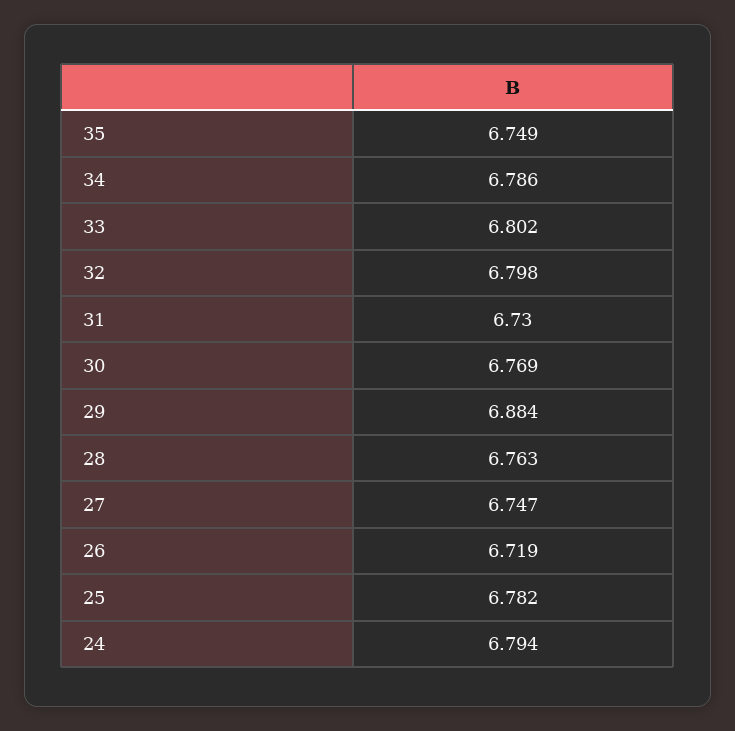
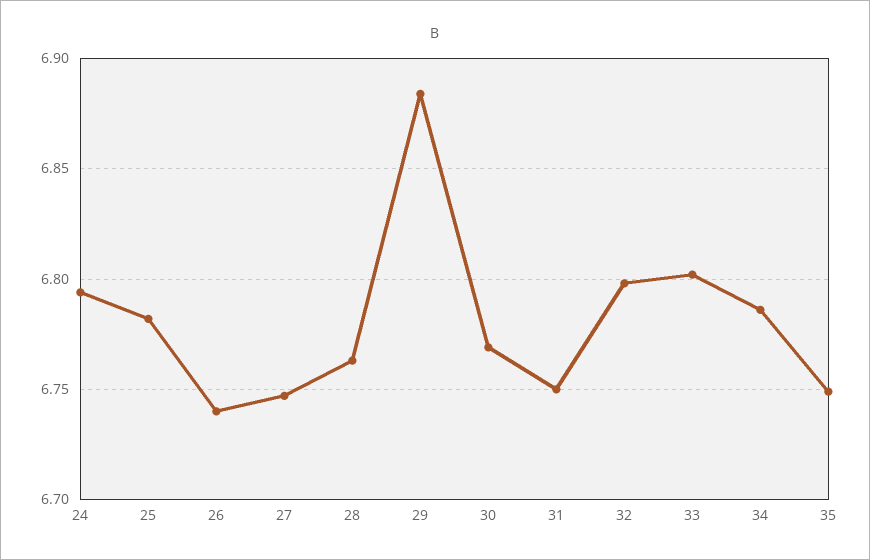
  {
    "35": 6.749,
    "34": 6.786,
    "33": 6.802,
    "32": 6.798,
-   "31": 6.73,
+   "31": 6.75,
    "30": 6.769,
    "29": 6.884,
    "28": 6.763,
    "27": 6.747,
-   "26": 6.719,
+   "26": 6.74,
    "25": 6.782,
    "24": 6.794
  }

